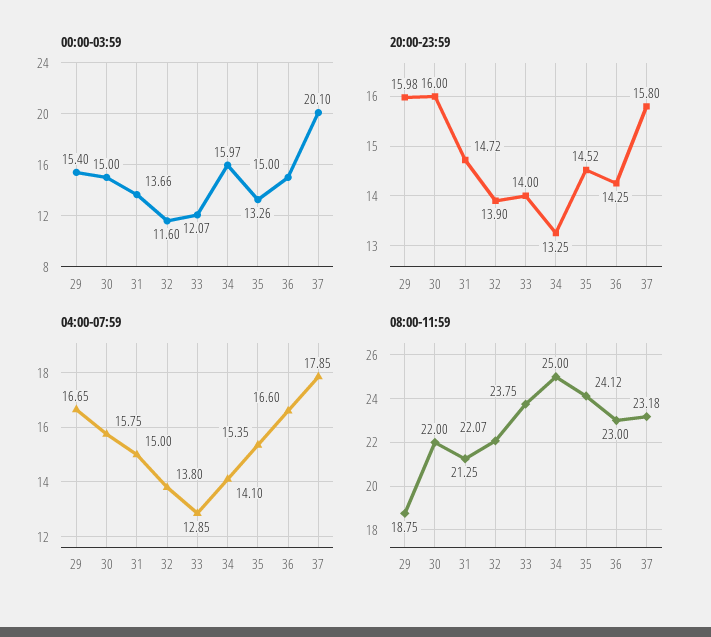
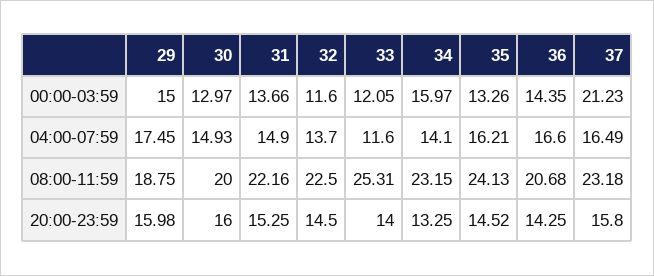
  {
    "00:00-03:59": {
-     "29": 15.4,
+     "29": 15,
-     "30": 15,
+     "30": 12.97,
      "31": 13.66,
      "32": 11.6,
-     "33": 12.07,
+     "33": 12.05,
      "34": 15.97,
      "35": 13.26,
-     "36": 15,
+     "36": 14.35,
-     "37": 20.1
+     "37": 21.23
    },
    "20:00-23:59": {
      "29": 15.98,
      "30": 16,
-     "31": 14.72,
+     "31": 15.25,
-     "32": 13.9,
+     "32": 14.5,
      "33": 14,
      "34": 13.25,
      "35": 14.52,
      "36": 14.25,
      "37": 15.8
    },
    "04:00-07:59": {
-     "29": 16.65,
+     "29": 17.45,
-     "30": 15.75,
+     "30": 14.93,
-     "31": 15,
+     "31": 14.9,
-     "32": 13.8,
+     "32": 13.7,
-     "33": 12.85,
+     "33": 11.6,
      "34": 14.1,
-     "35": 15.35,
+     "35": 16.21,
      "36": 16.6,
-     "37": 17.85
+     "37": 16.49
    },
    "08:00-11:59": {
      "29": 18.75,
-     "30": 22,
+     "30": 20,
-     "31": 21.25,
+     "31": 22.16,
-     "32": 22.07,
+     "32": 22.5,
-     "33": 23.75,
+     "33": 25.31,
-     "34": 25,
+     "34": 23.15,
-     "35": 24.12,
+     "35": 24.13,
-     "36": 23,
+     "36": 20.68,
      "37": 23.18
    }
  }

